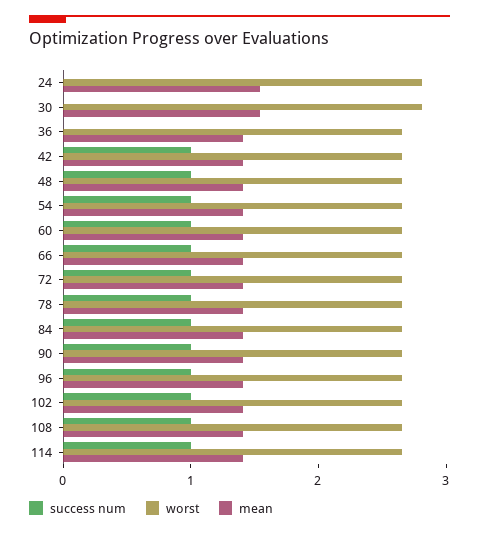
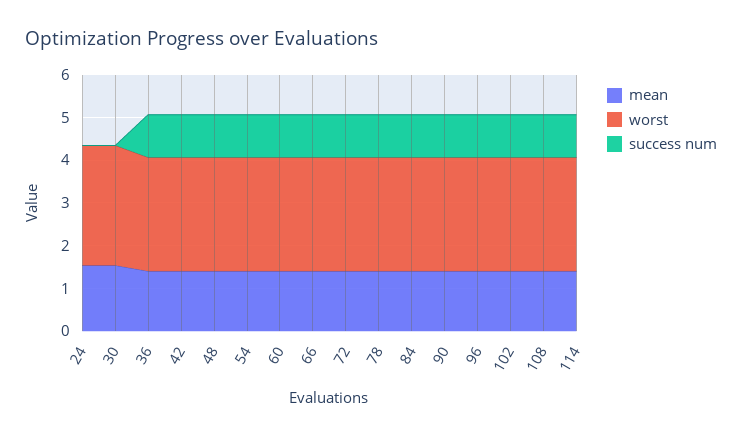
  {
    "success num": {
      "24": 0,
      "30": 0,
-     "36": 0,
+     "36": 1,
      "42": 1,
      "48": 1,
      "54": 1,
      "60": 1,
      "66": 1,
      "72": 1,
      "78": 1,
      "84": 1,
      "90": 1,
      "96": 1,
      "102": 1,
      "108": 1,
      "114": 1
    },
    "worst": {
      "24": 2.8,
      "30": 2.8,
      "36": 2.6,
      "42": 2.6,
      "48": 2.6,
      "54": 2.6,
      "60": 2.6,
      "66": 2.6,
      "72": 2.6,
      "78": 2.6,
      "84": 2.6,
      "90": 2.6,
      "96": 2.6,
      "102": 2.6,
      "108": 2.6,
      "114": 2.6
    },
    "mean": {
      "24": 1.6,
      "30": 1.6,
      "36": 1.4,
      "42": 1.4,
      "48": 1.4,
      "54": 1.4,
      "60": 1.4,
      "66": 1.4,
      "72": 1.4,
      "78": 1.4,
      "84": 1.4,
      "90": 1.4,
      "96": 1.4,
      "102": 1.4,
      "108": 1.4,
      "114": 1.4
    }
  }

